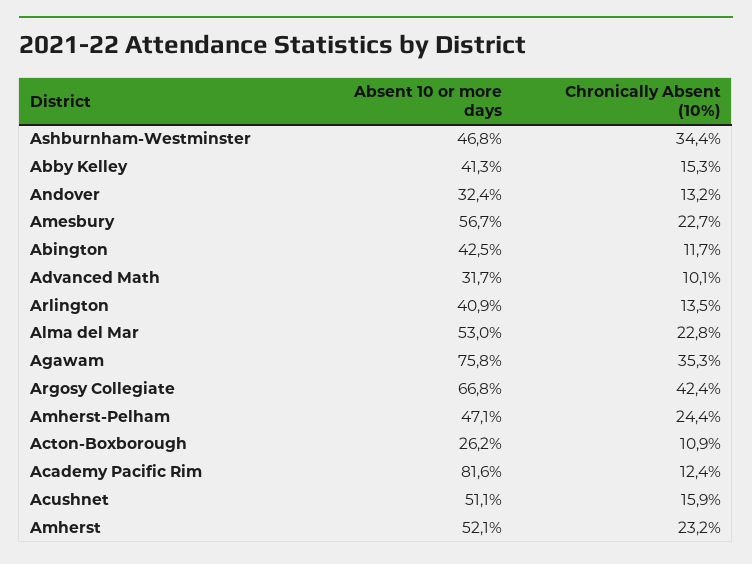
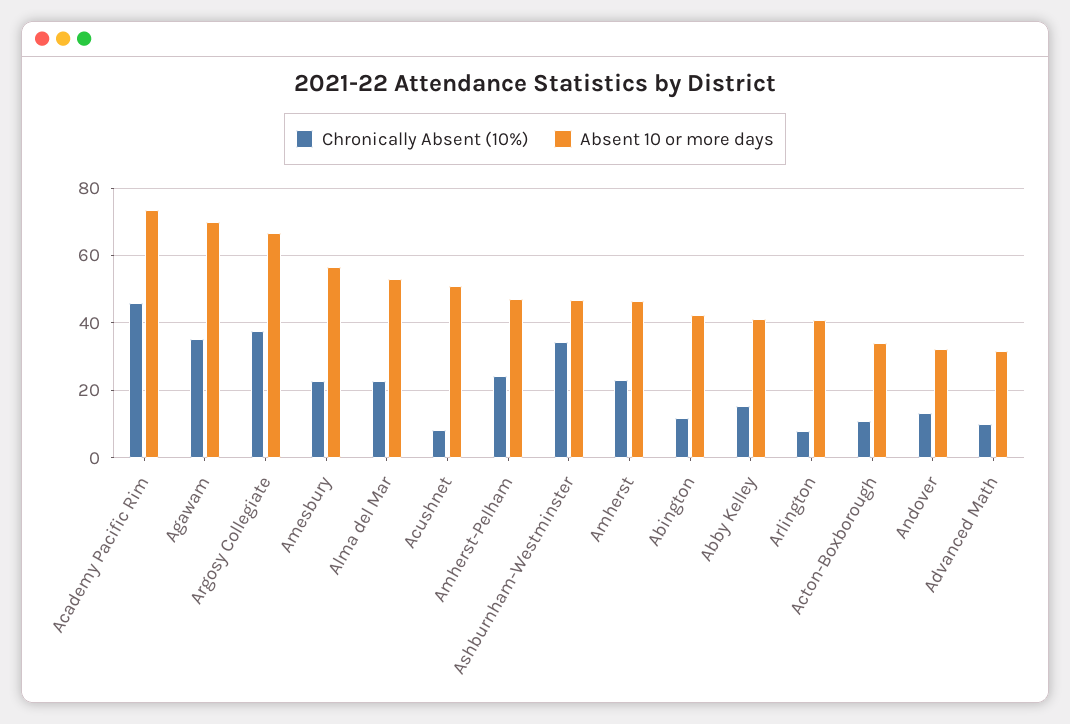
  {
    "Absent 10 or more days": {
      "Ashburnham-Westminster": 46.8,
      "Abby Kelley": 41.3,
      "Andover": 32.4,
      "Amesbury": 56.7,
      "Abington": 42.5,
      "Advanced Math": 31.7,
      "Arlington": 40.9,
      "Alma del Mar": 53,
-     "Agawam": 75.8,
+     "Agawam": 70,
      "Argosy Collegiate": 66.8,
      "Amherst-Pelham": 47.1,
-     "Acton-Boxborough": 26.2,
+     "Acton-Boxborough": 34,
-     "Academy Pacific Rim": 81.6,
+     "Academy Pacific Rim": 74,
      "Acushnet": 51.1,
-     "Amherst": 52.1
+     "Amherst": 46
    },
    "Chronically Absent (10%)": {
      "Ashburnham-Westminster": 34.4,
      "Abby Kelley": 15.3,
      "Andover": 13.2,
      "Amesbury": 22.7,
      "Abington": 11.7,
      "Advanced Math": 10.1,
-     "Arlington": 13.5,
+     "Arlington": 8,
      "Alma del Mar": 22.8,
      "Agawam": 35.3,
-     "Argosy Collegiate": 42.4,
+     "Argosy Collegiate": 38,
      "Amherst-Pelham": 24.4,
      "Acton-Boxborough": 10.9,
-     "Academy Pacific Rim": 12.4,
+     "Academy Pacific Rim": 46,
-     "Acushnet": 15.9,
+     "Acushnet": 8,
      "Amherst": 23.2
    }
  }

